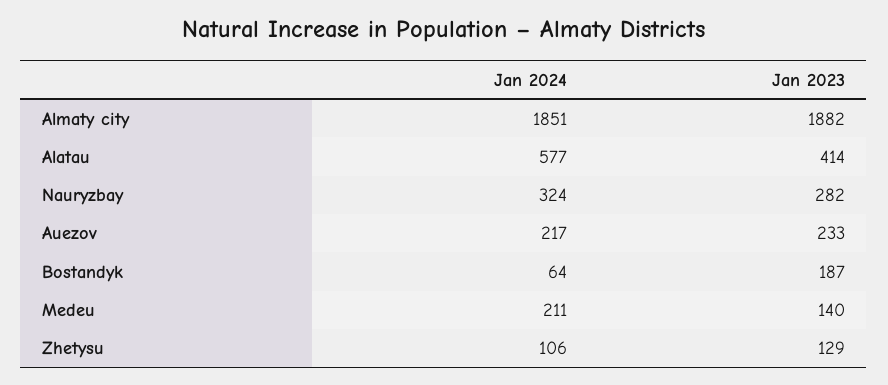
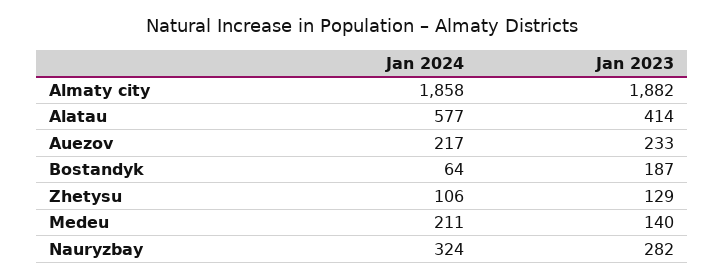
  {
    "Jan 2024": {
-     "Almaty city": 1851,
+     "Almaty city": 1858,
      "Alatau": 577,
      "Nauryzbay": 324,
      "Auezov": 217,
      "Bostandyk": 64,
      "Medeu": 211,
      "Zhetysu": 106
    },
    "Jan 2023": {
      "Almaty city": 1882,
      "Alatau": 414,
      "Nauryzbay": 282,
      "Auezov": 233,
      "Bostandyk": 187,
      "Medeu": 140,
      "Zhetysu": 129
    }
  }

